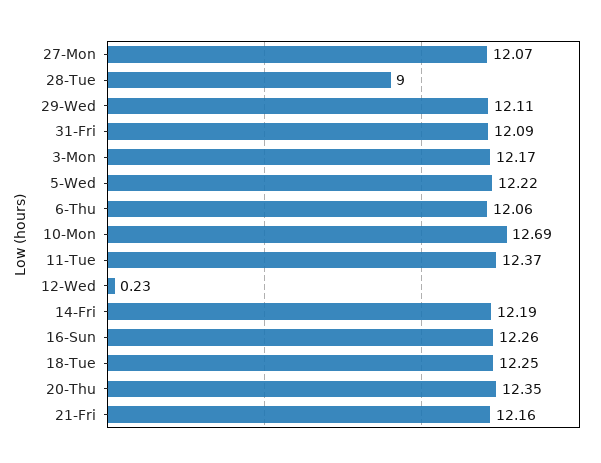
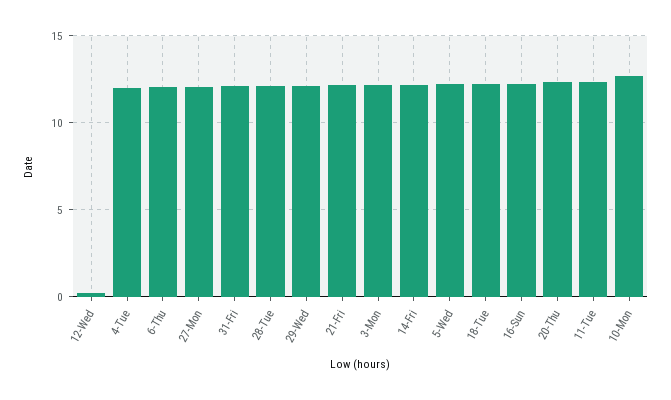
  {
    "27-Mon": 12.07,
-   "28-Tue": 9,
+   "28-Tue": 12,
    "29-Wed": 12.11,
    "31-Fri": 12.09,
    "3-Mon": 12.17,
    "5-Wed": 12.22,
    "6-Thu": 12.06,
    "10-Mon": 12.69,
    "11-Tue": 12.37,
    "12-Wed": 0.23,
    "14-Fri": 12.19,
    "16-Sun": 12.26,
    "18-Tue": 12.25,
    "20-Thu": 12.35,
-   "21-Fri": 12.16
+   "21-Fri": 12.16,
+   "4-Tue": 12
  }

